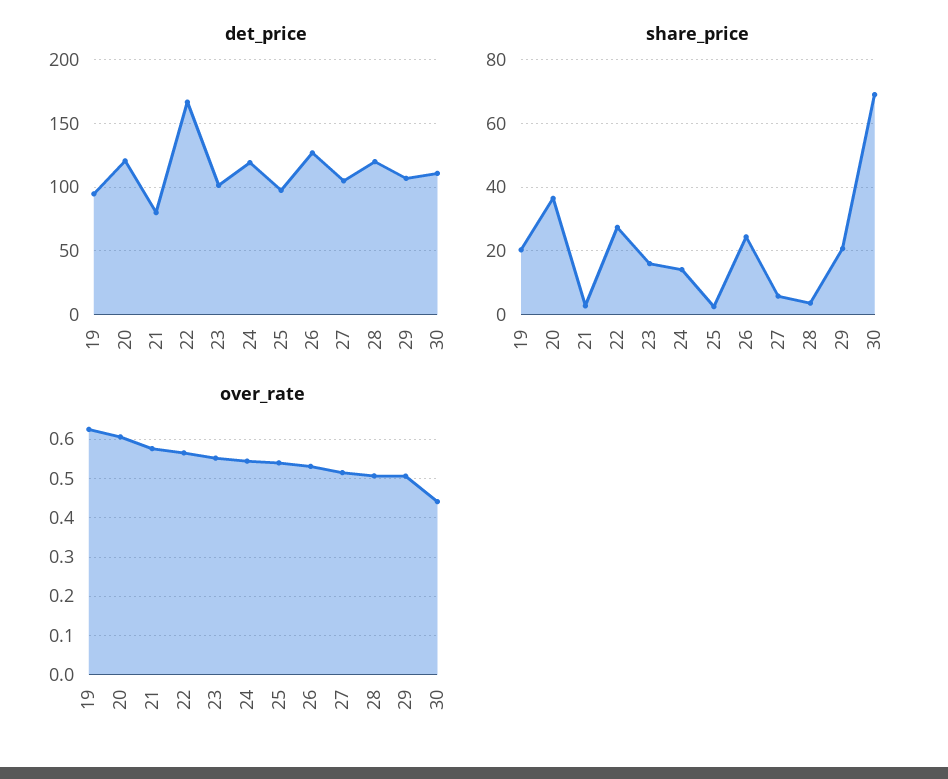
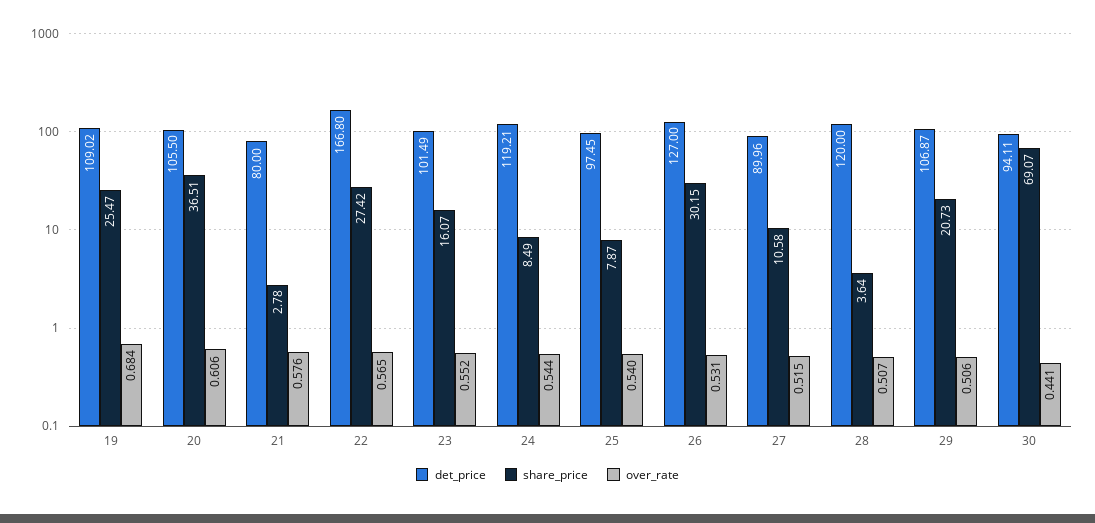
  {
    "det_price": {
-     "19": 95,
+     "19": 109.02,
-     "20": 120,
+     "20": 105.5,
      "21": 80,
      "22": 166.8,
      "23": 101.49,
      "24": 119.21,
      "25": 97.45,
      "26": 127,
-     "27": 105,
+     "27": 89.96,
      "28": 120,
      "29": 106.87,
-     "30": 110
+     "30": 94.11
    },
    "share_price": {
-     "19": 20,
+     "19": 25.47,
      "20": 36.51,
      "21": 2.78,
      "22": 27.42,
      "23": 16.07,
-     "24": 14,
+     "24": 8.49,
-     "25": 2,
+     "25": 7.87,
-     "26": 24,
+     "26": 30.15,
-     "27": 6,
+     "27": 10.58,
      "28": 3.64,
      "29": 20.73,
      "30": 69.07
    },
    "over_rate": {
-     "19": 0.62,
+     "19": 0.684,
      "20": 0.606,
      "21": 0.576,
      "22": 0.565,
      "23": 0.552,
      "24": 0.544,
      "25": 0.54,
      "26": 0.531,
      "27": 0.515,
      "28": 0.507,
      "29": 0.506,
      "30": 0.441
    }
  }

